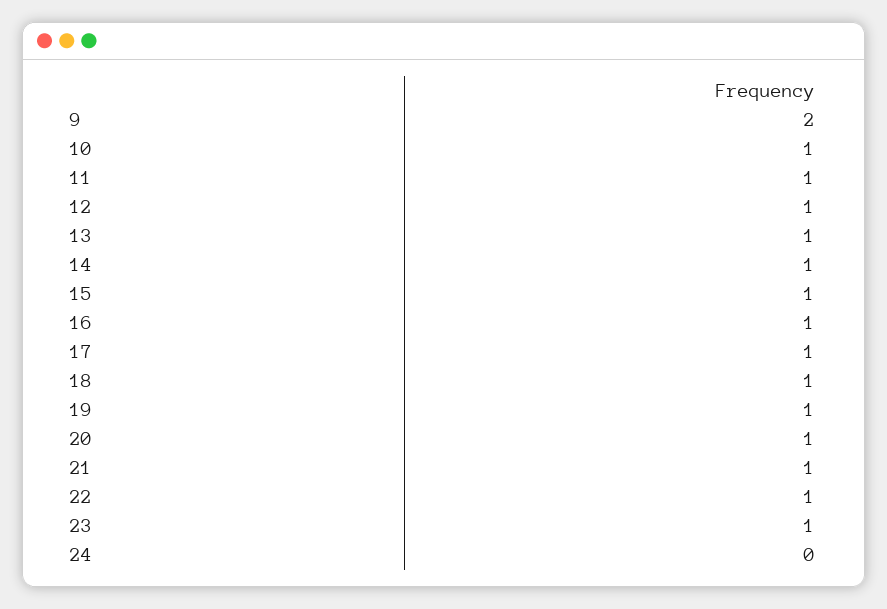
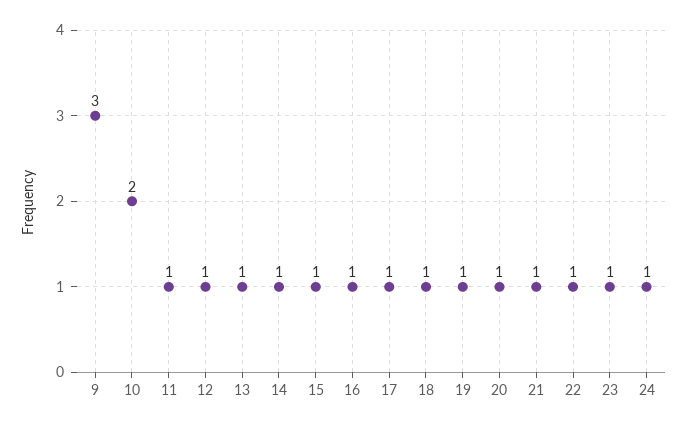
  {
-   "9": 2,
+   "9": 3,
-   "10": 1,
+   "10": 2,
    "11": 1,
    "12": 1,
    "13": 1,
    "14": 1,
    "15": 1,
    "16": 1,
    "17": 1,
    "18": 1,
    "19": 1,
    "20": 1,
    "21": 1,
    "22": 1,
    "23": 1,
-   "24": 0
+   "24": 1
  }

